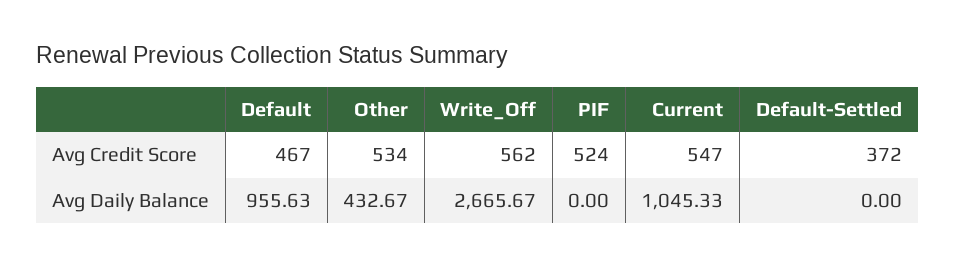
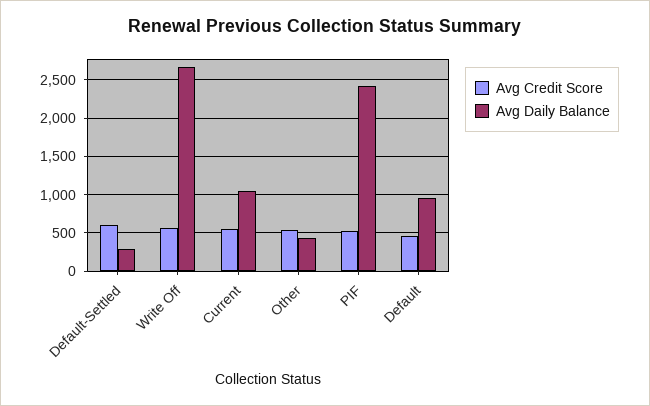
  {
    "Avg Credit Score": {
      "Default": 467,
      "Other": 534,
      "Write_Off": 562,
      "PIF": 524,
      "Current": 547,
-     "Default-Settled": 372
+     "Default-Settled": 600
    },
    "Avg Daily Balance": {
      "Default": 955.63,
      "Other": 432.67,
      "Write_Off": 2665.67,
-     "PIF": 0,
+     "PIF": 2400,
      "Current": 1045.33,
-     "Default-Settled": 0
+     "Default-Settled": 300
    }
  }

